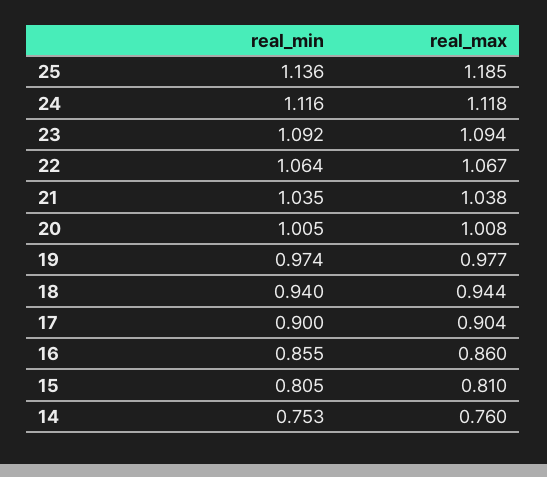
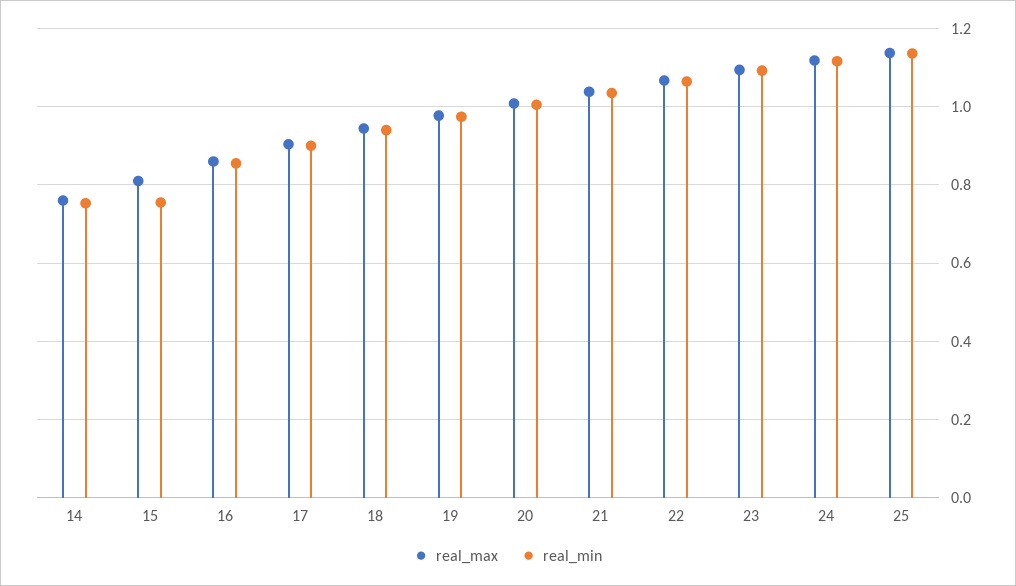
  {
    "real_min": {
      "25": 1.136,
      "24": 1.116,
      "23": 1.092,
      "22": 1.064,
      "21": 1.035,
      "20": 1.005,
      "19": 0.974,
      "18": 0.94,
      "17": 0.9,
      "16": 0.855,
-     "15": 0.805,
+     "15": 0.76,
      "14": 0.753
    },
    "real_max": {
-     "25": 1.185,
+     "25": 1.14,
      "24": 1.118,
      "23": 1.094,
      "22": 1.067,
      "21": 1.038,
      "20": 1.008,
      "19": 0.977,
      "18": 0.944,
      "17": 0.904,
      "16": 0.86,
      "15": 0.81,
      "14": 0.76
    }
  }

